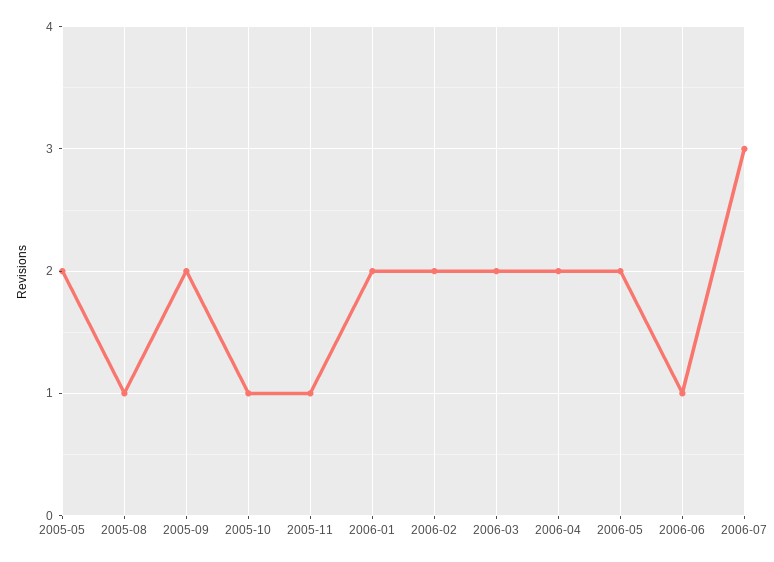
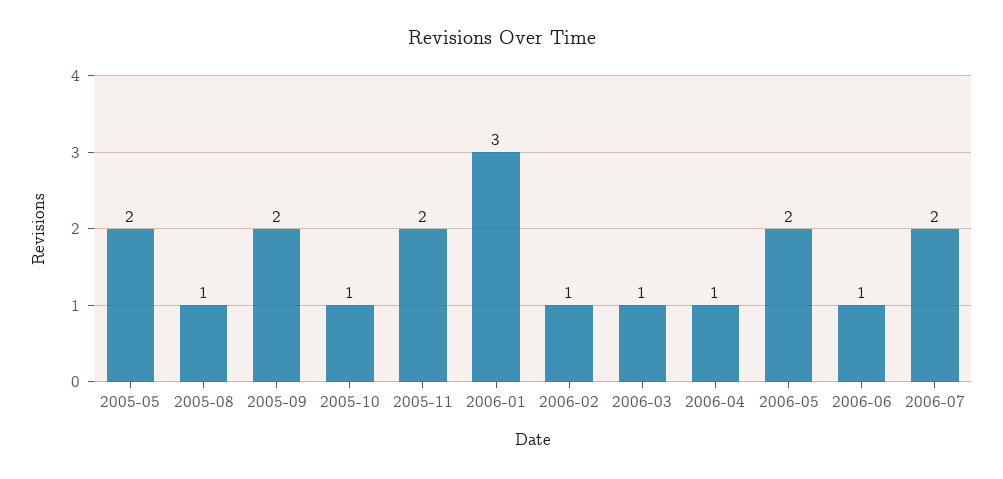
  {
    "2005-05": 2,
    "2005-08": 1,
    "2005-09": 2,
    "2005-10": 1,
-   "2005-11": 1,
+   "2005-11": 2,
-   "2006-01": 2,
+   "2006-01": 3,
-   "2006-02": 2,
+   "2006-02": 1,
-   "2006-03": 2,
+   "2006-03": 1,
-   "2006-04": 2,
+   "2006-04": 1,
    "2006-05": 2,
    "2006-06": 1,
-   "2006-07": 3
+   "2006-07": 2
  }

